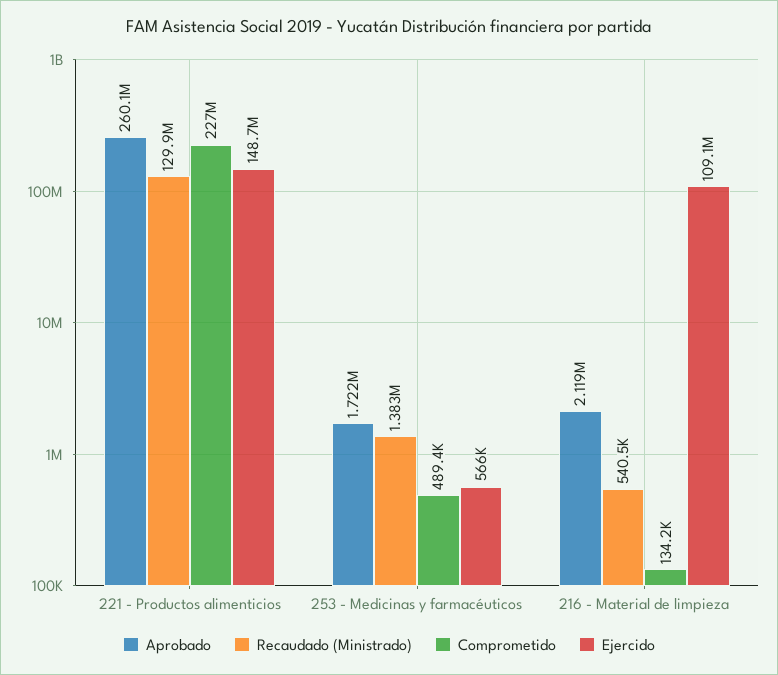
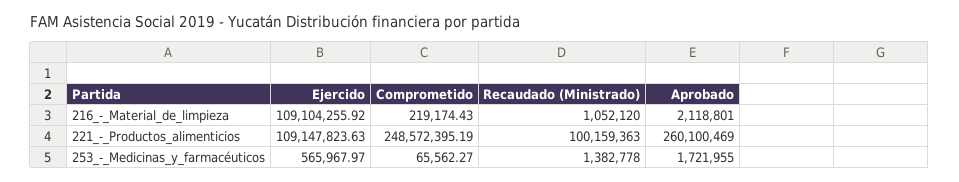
  {
    "Aprobado": {
      "221 - Productos alimenticios": 260100469,
      "253 - Medicinas y farmacéuticos": 1721955,
      "216 - Material de limpieza": 2118801
    },
    "Recaudado (Ministrado)": {
-     "221 - Productos alimenticios": 129900000,
+     "221 - Productos alimenticios": 100159363,
      "253 - Medicinas y farmacéuticos": 1382778,
-     "216 - Material de limpieza": 540500
+     "216 - Material de limpieza": 1052120
    },
    "Comprometido": {
-     "221 - Productos alimenticios": 227000000,
+     "221 - Productos alimenticios": 248572395.19,
-     "253 - Medicinas y farmacéuticos": 489400,
+     "253 - Medicinas y farmacéuticos": 65562.27,
-     "216 - Material de limpieza": 134200
+     "216 - Material de limpieza": 219174.43
    },
    "Ejercido": {
-     "221 - Productos alimenticios": 148700000,
+     "221 - Productos alimenticios": 109147823.63,
      "253 - Medicinas y farmacéuticos": 565967.97,
      "216 - Material de limpieza": 109104255.92
    }
  }

